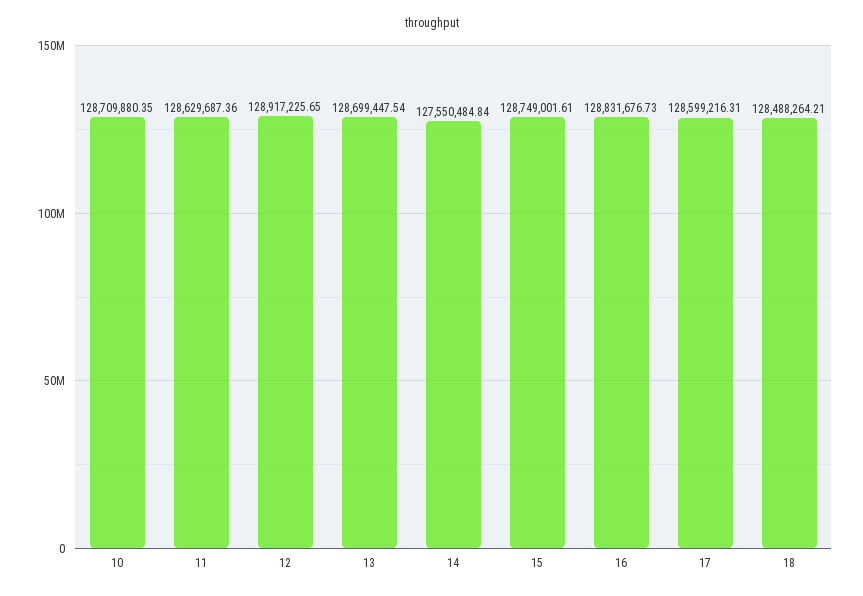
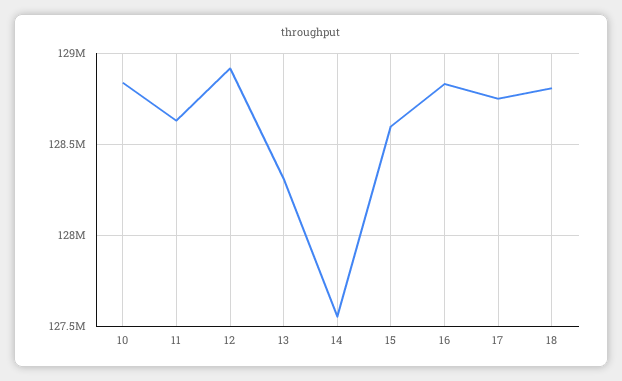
  {
-   "10": 128709880.35,
+   "10": 128850000,
    "11": 128629687.36,
    "12": 128917225.65,
-   "13": 128699447.54,
+   "13": 128300000,
    "14": 127550484.84,
-   "15": 128749001.61,
+   "15": 128600000,
    "16": 128831676.73,
-   "17": 128599216.31,
+   "17": 128750000,
-   "18": 128488264.21
+   "18": 128800000
  }

